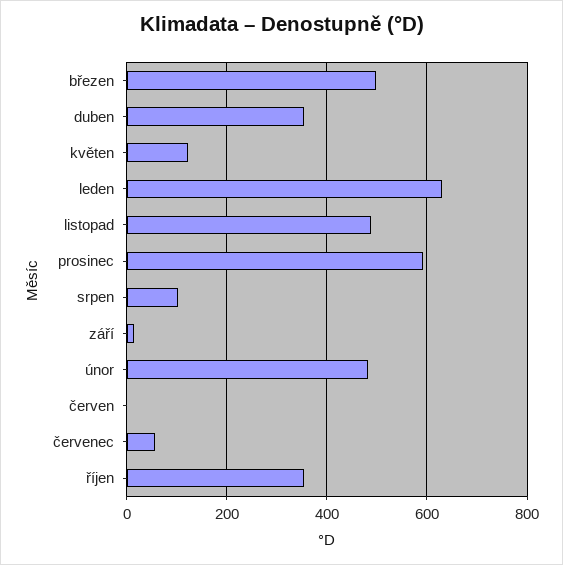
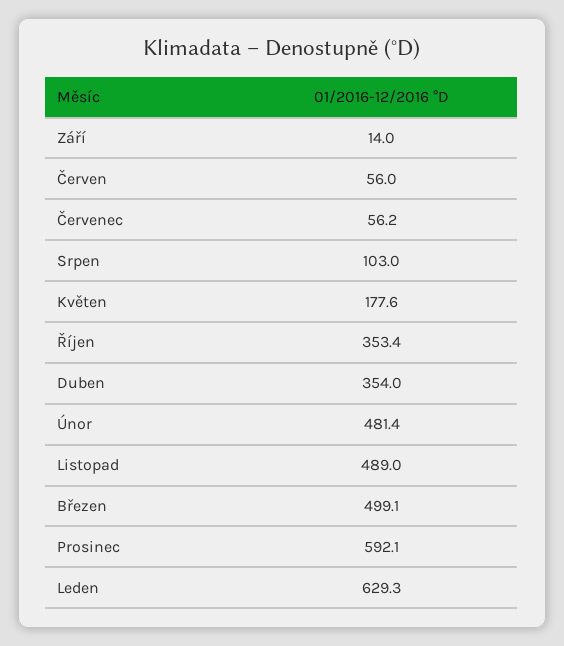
  {
    "březen": 499.1,
    "duben": 354,
-   "květen": 120,
+   "květen": 177.6,
    "leden": 629.3,
    "listopad": 489,
    "prosinec": 592.1,
    "srpen": 103,
    "září": 14,
    "únor": 481.4,
-   "červen": 0,
+   "červen": 56,
    "červenec": 56.2,
    "říjen": 353.4
  }

